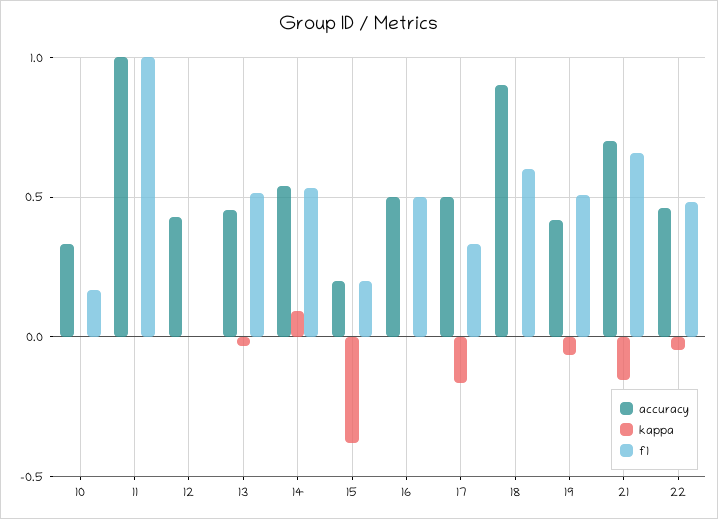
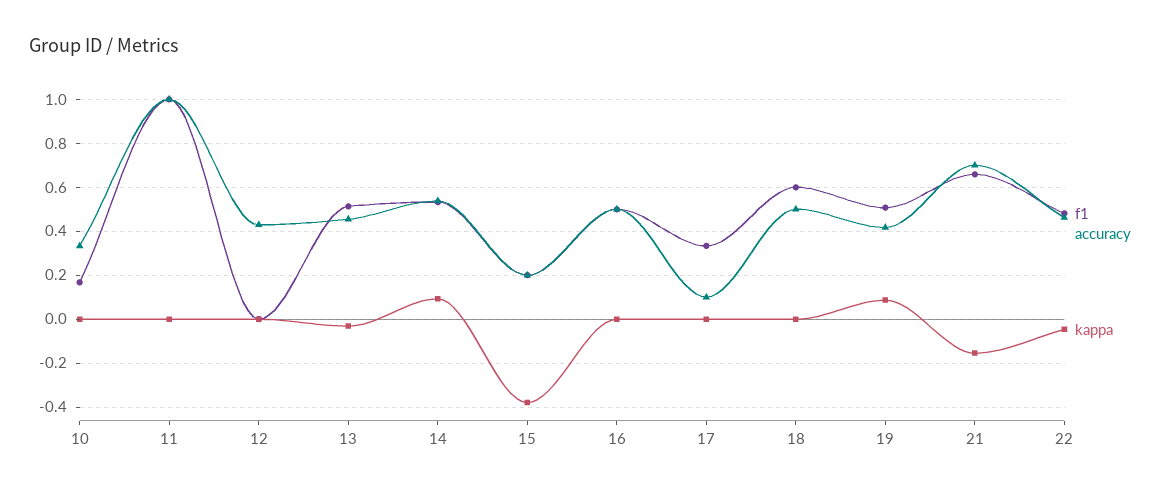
  {
    "accuracy": {
      "10": 0.35,
      "11": 1,
      "12": 0.45,
      "13": 0.45,
      "14": 0.55,
      "15": 0.2,
      "16": 0.5,
-     "17": 0.5,
+     "17": 0.1,
-     "18": 0.9,
+     "18": 0.5,
      "19": 0.4,
      "21": 0.7,
      "22": 0.45
    },
    "kappa": {
      "10": 0,
      "11": 0,
      "12": 0,
      "13": -0.05,
      "14": 0.1,
      "15": -0.4,
      "16": 0,
-     "17": -0.15,
+     "17": 0,
      "18": 0,
-     "19": -0.05,
+     "19": 0.1,
      "21": -0.15,
      "22": -0.05
    },
    "f1": {
      "10": 0.15,
      "11": 1,
      "12": 0,
      "13": 0.5,
      "14": 0.55,
      "15": 0.2,
      "16": 0.5,
      "17": 0.35,
      "18": 0.6,
      "19": 0.5,
      "21": 0.65,
      "22": 0.5
    }
  }

